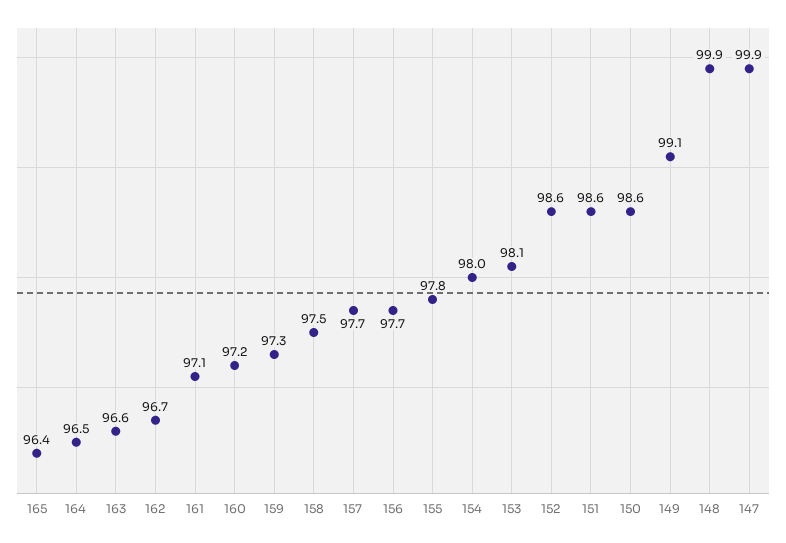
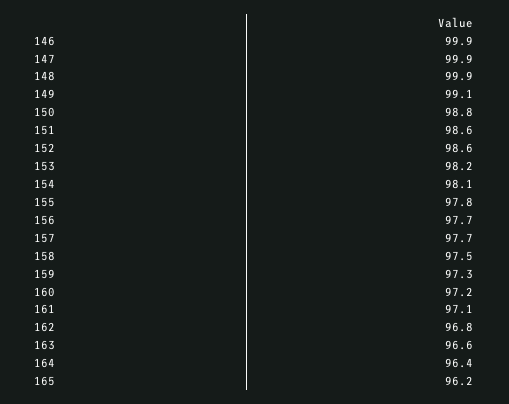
  {
-   "165": 96.4,
+   "165": 96.2,
-   "164": 96.5,
+   "164": 96.4,
    "163": 96.6,
-   "162": 96.7,
+   "162": 96.8,
    "161": 97.1,
    "160": 97.2,
    "159": 97.3,
    "158": 97.5,
    "157": 97.7,
    "156": 97.7,
    "155": 97.8,
-   "154": 98,
+   "154": 98.1,
-   "153": 98.1,
+   "153": 98.2,
    "152": 98.6,
    "151": 98.6,
-   "150": 98.6,
+   "150": 98.8,
    "149": 99.1,
    "148": 99.9,
-   "147": 99.9
+   "147": 99.9,
+   "146": 99.9
  }

